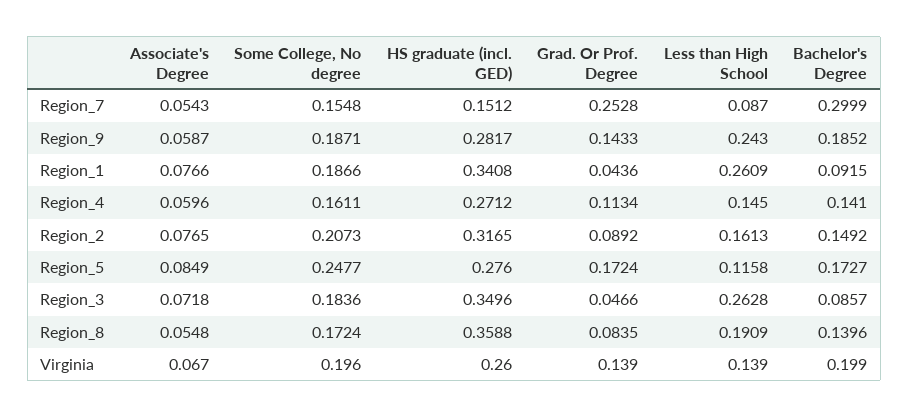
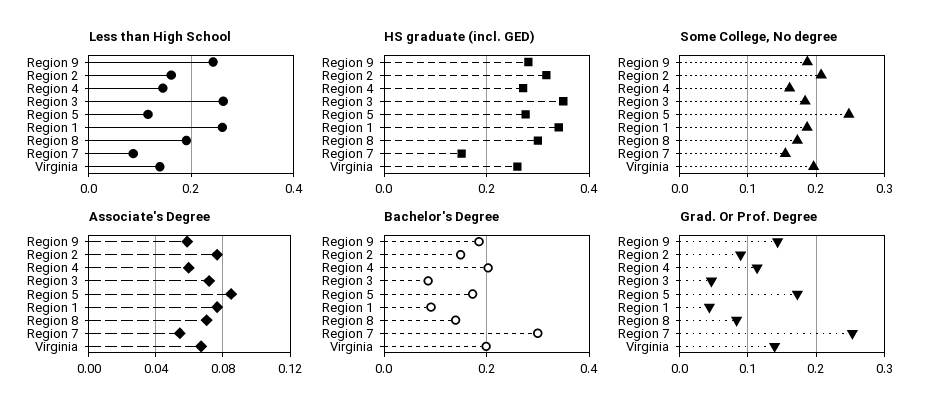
  {
    "Associate's Degree": {
      "Region_7": 0.0543,
      "Region_9": 0.0587,
      "Region_1": 0.0766,
      "Region_4": 0.0596,
      "Region_2": 0.0765,
      "Region_5": 0.0849,
      "Region_3": 0.0718,
-     "Region_8": 0.0548,
+     "Region_8": 0.07,
      "Virginia": 0.067
    },
    "Some College, No degree": {
      "Region_7": 0.1548,
      "Region_9": 0.1871,
      "Region_1": 0.1866,
      "Region_4": 0.1611,
      "Region_2": 0.2073,
      "Region_5": 0.2477,
      "Region_3": 0.1836,
      "Region_8": 0.1724,
      "Virginia": 0.196
    },
    "HS graduate (incl. GED)": {
      "Region_7": 0.1512,
      "Region_9": 0.2817,
      "Region_1": 0.3408,
      "Region_4": 0.2712,
      "Region_2": 0.3165,
      "Region_5": 0.276,
      "Region_3": 0.3496,
-     "Region_8": 0.3588,
+     "Region_8": 0.3,
      "Virginia": 0.26
    },
    "Grad. Or Prof. Degree": {
      "Region_7": 0.2528,
      "Region_9": 0.1433,
      "Region_1": 0.0436,
      "Region_4": 0.1134,
      "Region_2": 0.0892,
      "Region_5": 0.1724,
      "Region_3": 0.0466,
      "Region_8": 0.0835,
      "Virginia": 0.139
    },
    "Less than High School": {
      "Region_7": 0.087,
      "Region_9": 0.243,
      "Region_1": 0.2609,
      "Region_4": 0.145,
      "Region_2": 0.1613,
      "Region_5": 0.1158,
      "Region_3": 0.2628,
      "Region_8": 0.1909,
      "Virginia": 0.139
    },
    "Bachelor's Degree": {
      "Region_7": 0.2999,
      "Region_9": 0.1852,
      "Region_1": 0.0915,
-     "Region_4": 0.141,
+     "Region_4": 0.2,
      "Region_2": 0.1492,
      "Region_5": 0.1727,
      "Region_3": 0.0857,
      "Region_8": 0.1396,
      "Virginia": 0.199
    }
  }

